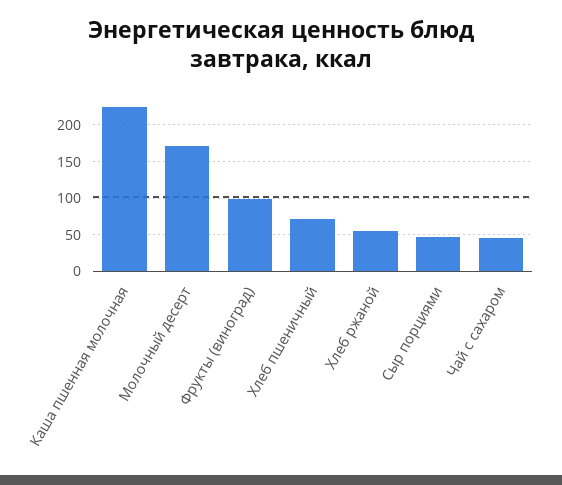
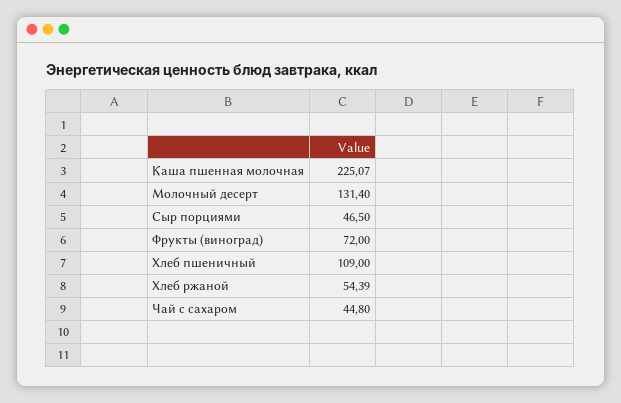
  {
    "Каша пшенная молочная": 225.07,
-   "Молочный десерт": 170,
+   "Молочный десерт": 131.4,
-   "Фрукты (виноград)": 100,
+   "Фрукты (виноград)": 72,
-   "Хлеб пшеничный": 70,
+   "Хлеб пшеничный": 109,
    "Хлеб ржаной": 54.39,
    "Сыр порциями": 46.5,
    "Чай с сахаром": 44.8
  }

